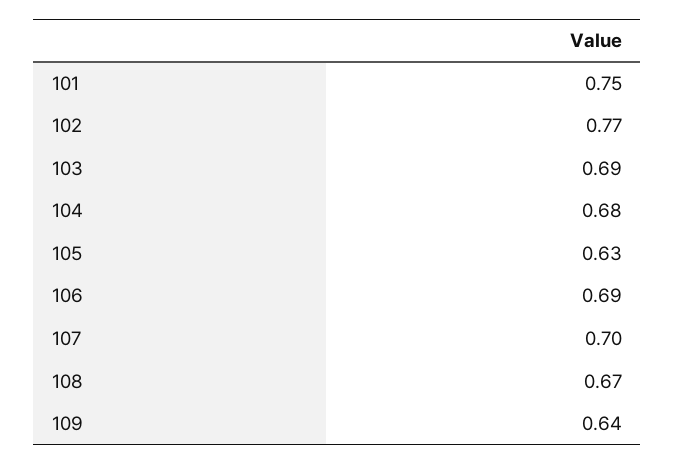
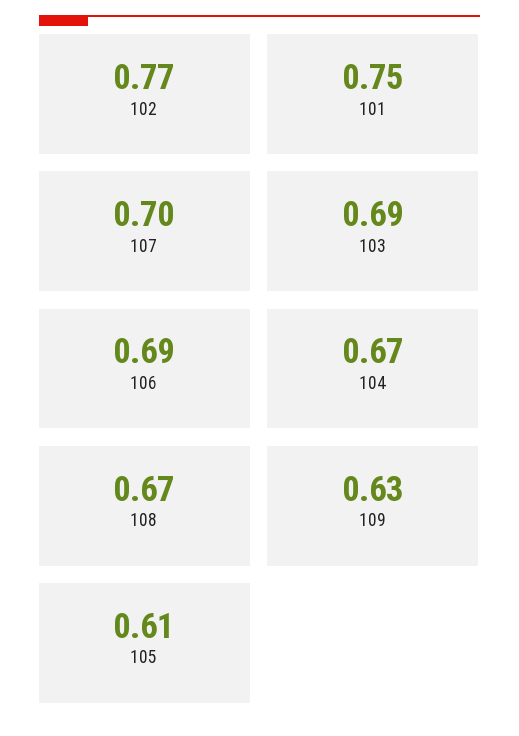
  {
    "101": 0.75,
    "102": 0.77,
    "103": 0.69,
-   "104": 0.68,
+   "104": 0.67,
-   "105": 0.63,
+   "105": 0.61,
    "106": 0.69,
    "107": 0.7,
    "108": 0.67,
-   "109": 0.64
+   "109": 0.63
  }

